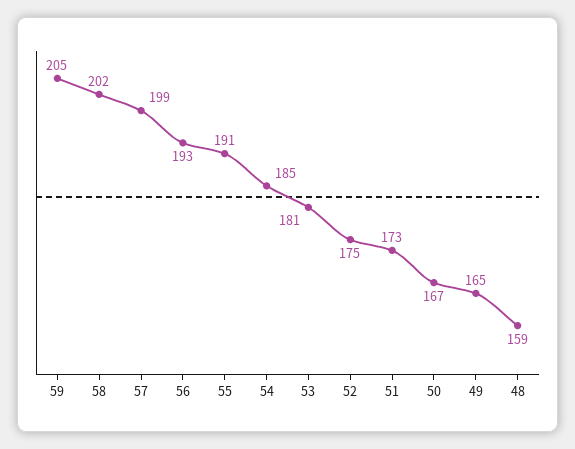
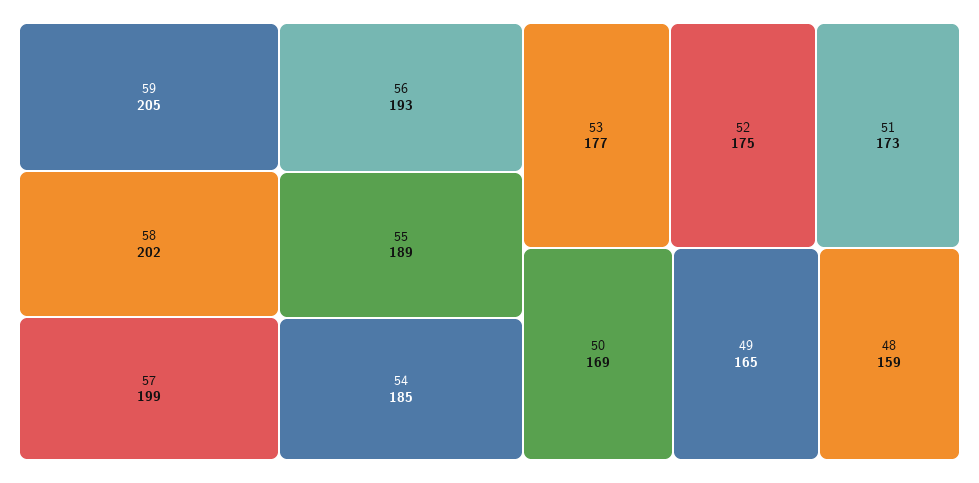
  {
    "59": 205,
    "58": 202,
    "57": 199,
    "56": 193,
-   "55": 191,
+   "55": 189,
    "54": 185,
-   "53": 181,
+   "53": 177,
    "52": 175,
    "51": 173,
-   "50": 167,
+   "50": 169,
    "49": 165,
    "48": 159
  }

